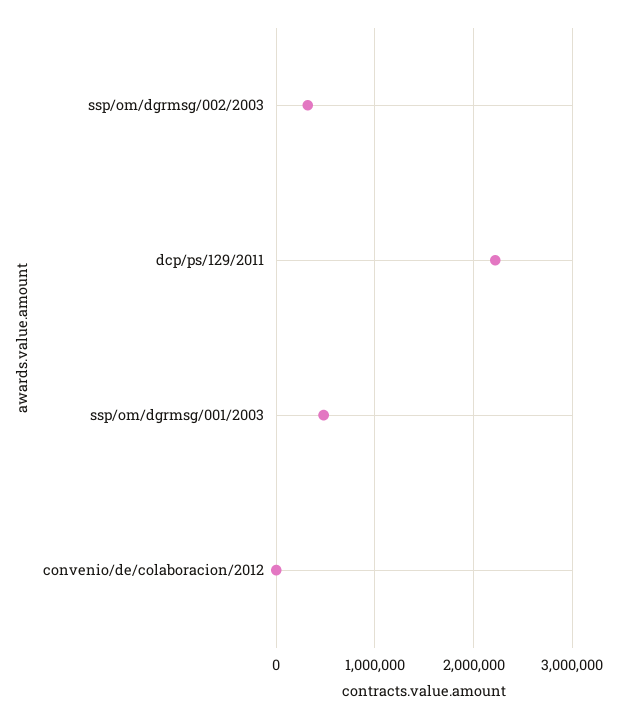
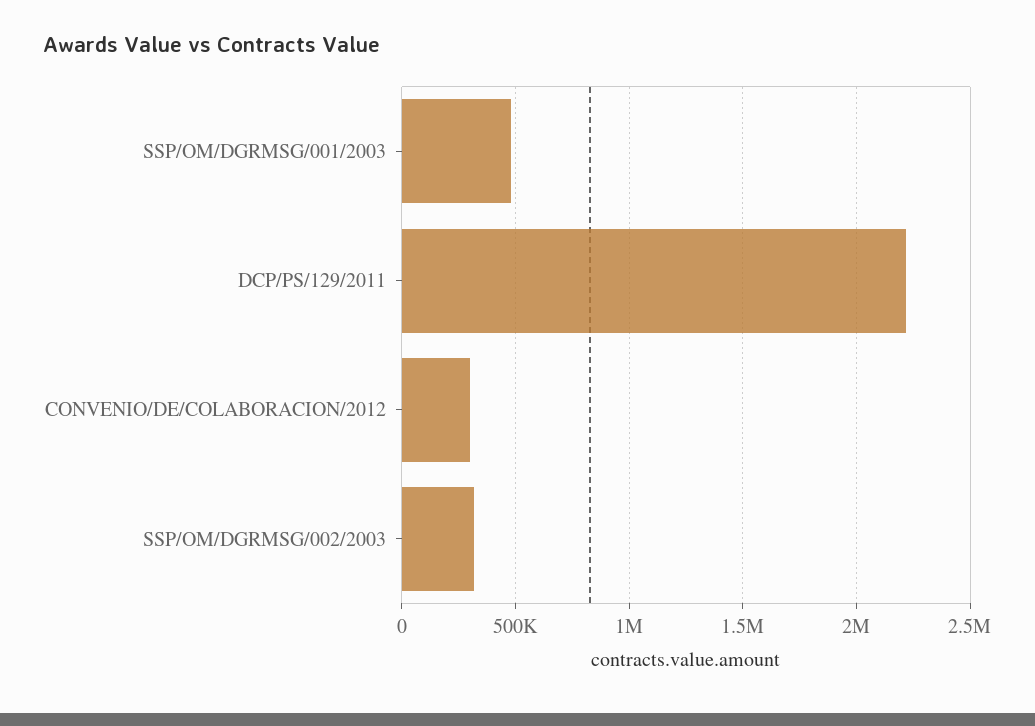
  {
    "ssp/om/dgrmsg/002/2003": 300000,
    "dcp/ps/129/2011": 2200000,
    "ssp/om/dgrmsg/001/2003": 500000,
-   "convenio/de/colaboracion/2012": 0
+   "convenio/de/colaboracion/2012": 300000
  }

